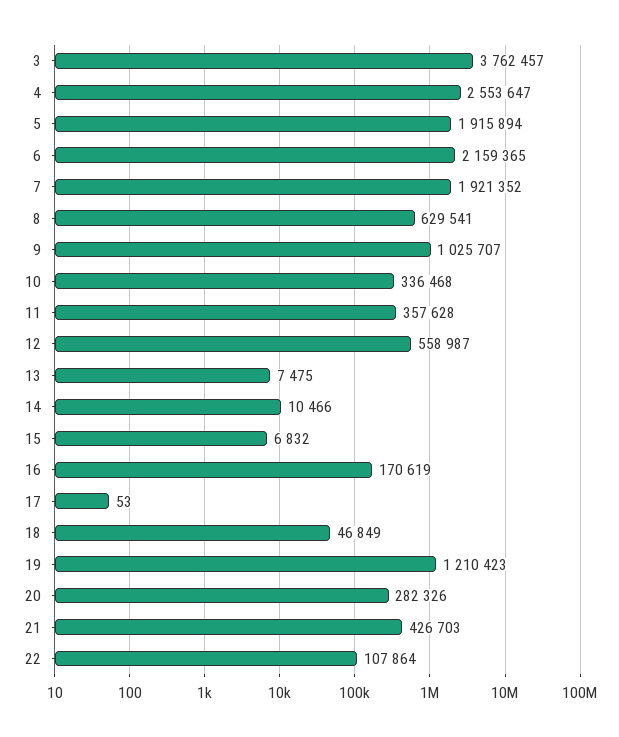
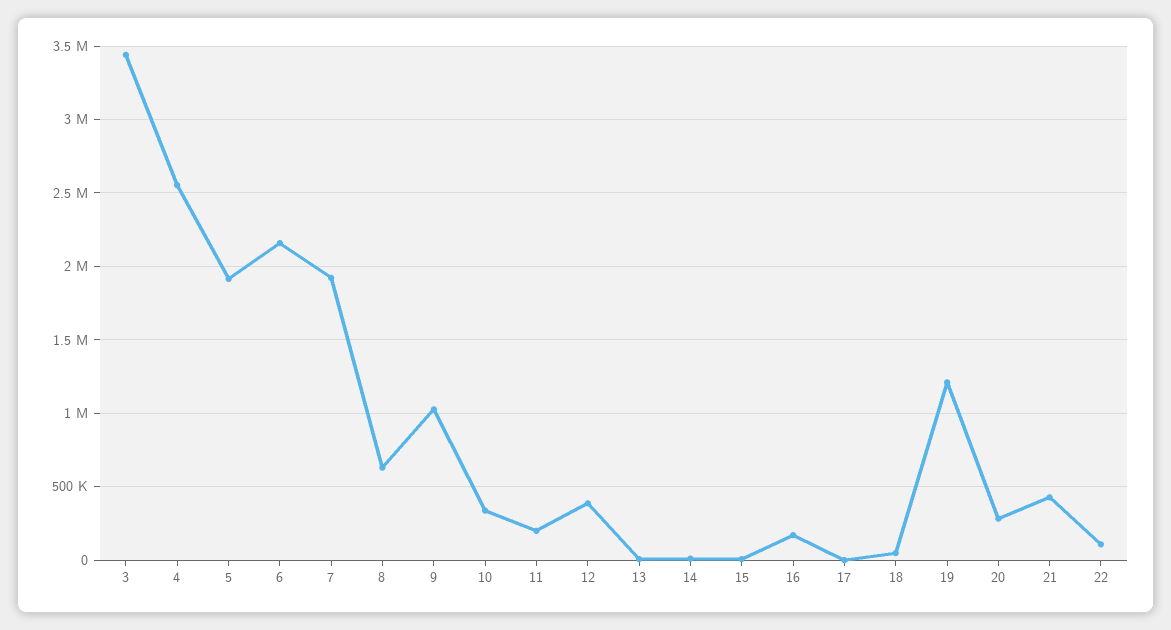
  {
-   "3": 3762457,
+   "3": 3450000,
    "4": 2553647,
    "5": 1915894,
    "6": 2159365,
    "7": 1921352,
    "8": 629541,
    "9": 1025707,
    "10": 336468,
-   "11": 357628,
+   "11": 200000,
-   "12": 558987,
+   "12": 400000,
    "13": 7475,
    "14": 10466,
    "15": 6832,
    "16": 170619,
    "17": 53,
    "18": 46849,
    "19": 1210423,
    "20": 282326,
    "21": 426703,
    "22": 107864
  }

